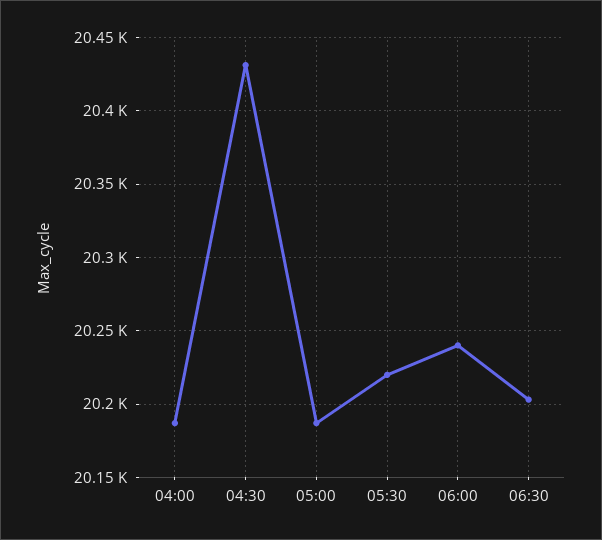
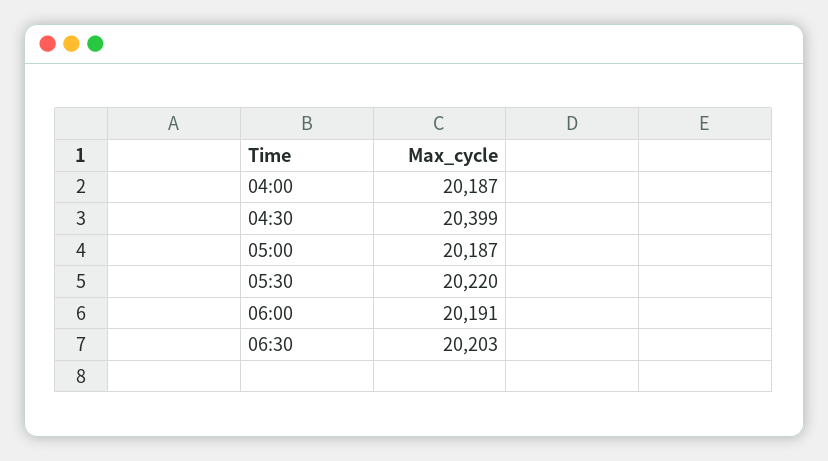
  {
    "04:00": 20187,
-   "04:30": 20430,
+   "04:30": 20399,
    "05:00": 20187,
    "05:30": 20220,
-   "06:00": 20240,
+   "06:00": 20191,
    "06:30": 20203
  }

